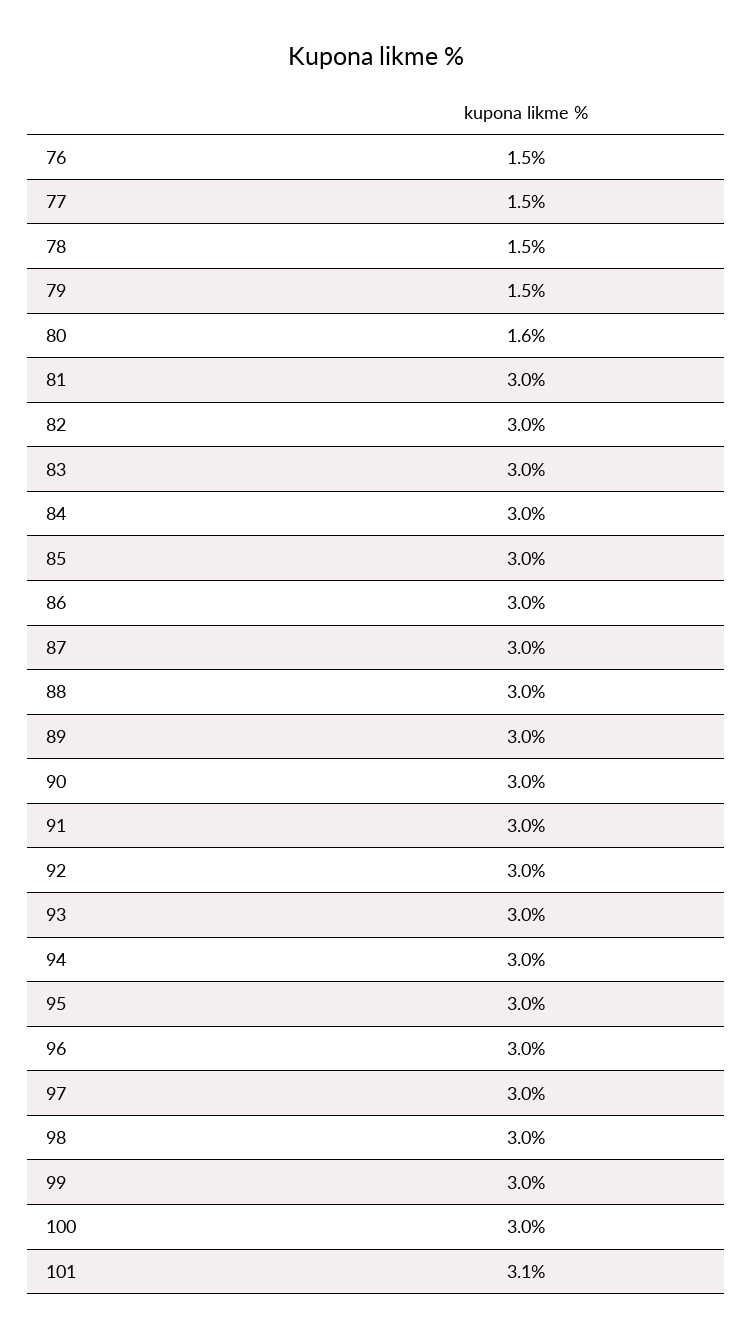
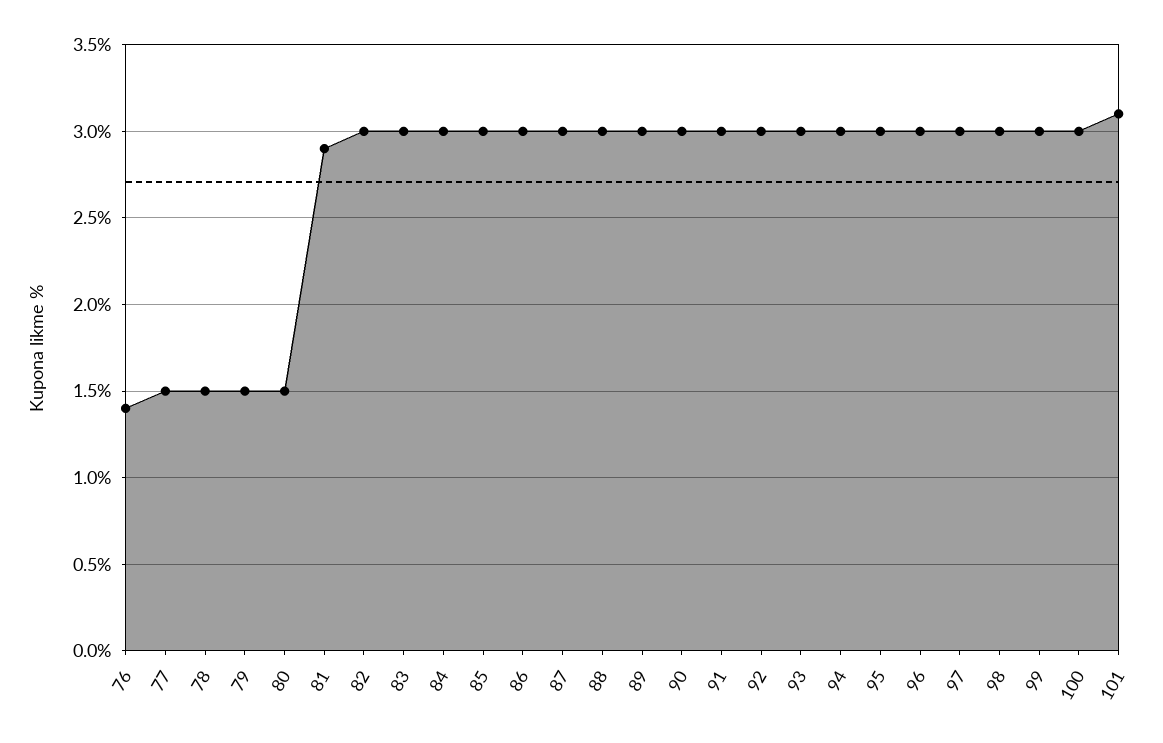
  {
-   "76": 1.5,
+   "76": 1.4,
    "77": 1.5,
    "78": 1.5,
    "79": 1.5,
-   "80": 1.6,
+   "80": 1.5,
-   "81": 3,
+   "81": 2.9,
    "82": 3,
    "83": 3,
    "84": 3,
    "85": 3,
    "86": 3,
    "87": 3,
    "88": 3,
    "89": 3,
    "90": 3,
    "91": 3,
    "92": 3,
    "93": 3,
    "94": 3,
    "95": 3,
    "96": 3,
    "97": 3,
    "98": 3,
    "99": 3,
    "100": 3,
    "101": 3.1
  }

